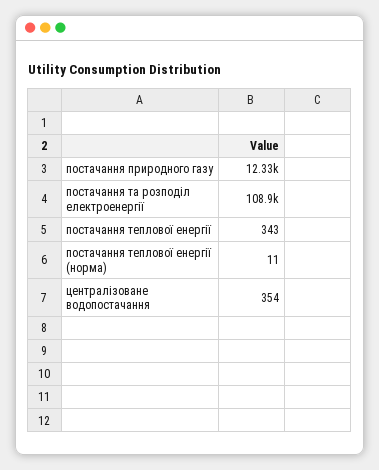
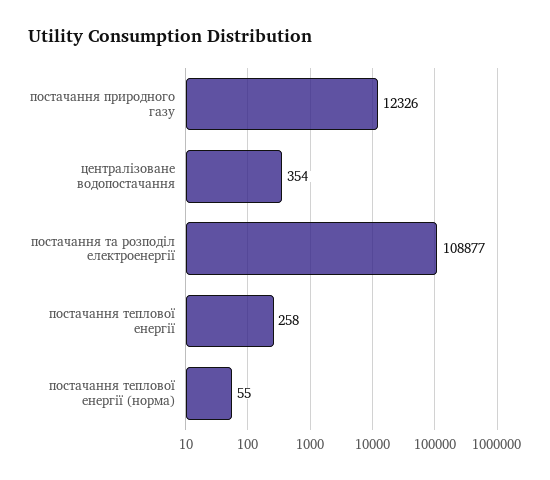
  {
    "постачання природного газу": 12326,
    "постачання та розподіл електроенергії": 108877,
-   "постачання теплової енергії": 343,
+   "постачання теплової енергії": 258,
-   "постачання теплової енергії (норма)": 11,
+   "постачання теплової енергії (норма)": 55,
    "централізоване водопостачання": 354
  }

